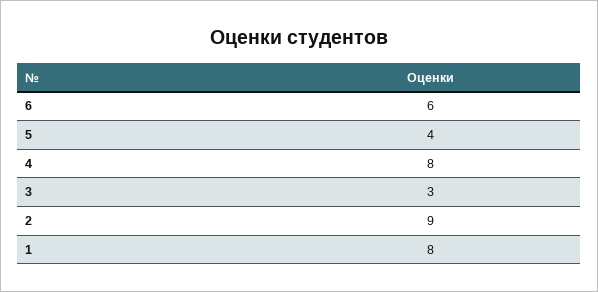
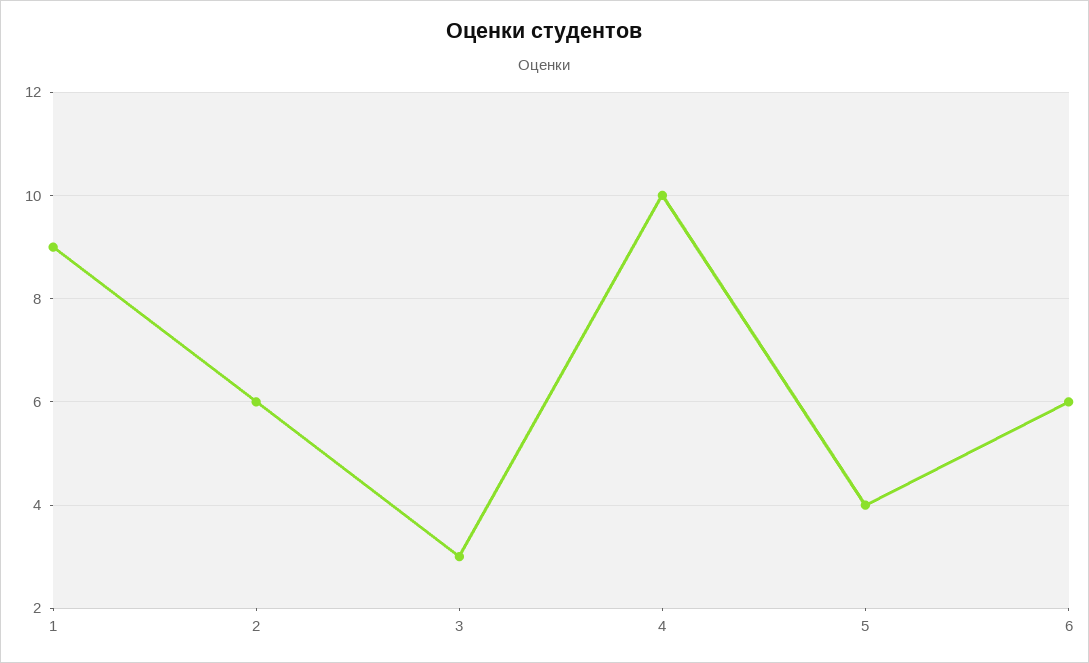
  {
    "6": 6,
    "5": 4,
-   "4": 8,
+   "4": 10,
    "3": 3,
-   "2": 9,
+   "2": 6,
-   "1": 8
+   "1": 9
  }

